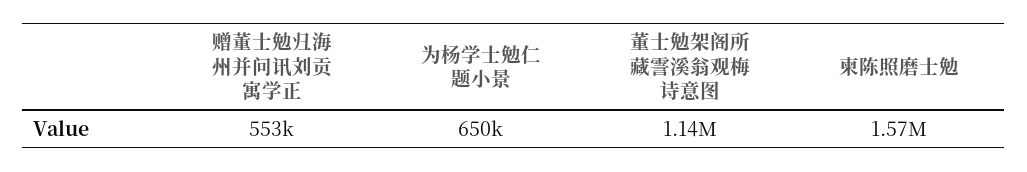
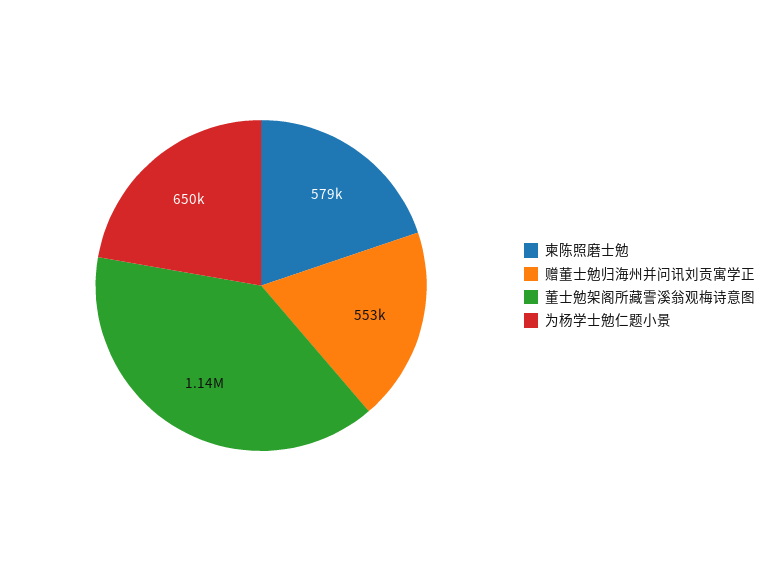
  {
    "赠董士勉归海州并问讯刘贡寓学正": 553000,
    "为杨学士勉仁题小景": 650000,
    "董士勉架阁所藏霅溪翁观梅诗意图": 1140000,
-   "柬陈照磨士勉": 1570000
+   "柬陈照磨士勉": 579000
  }

